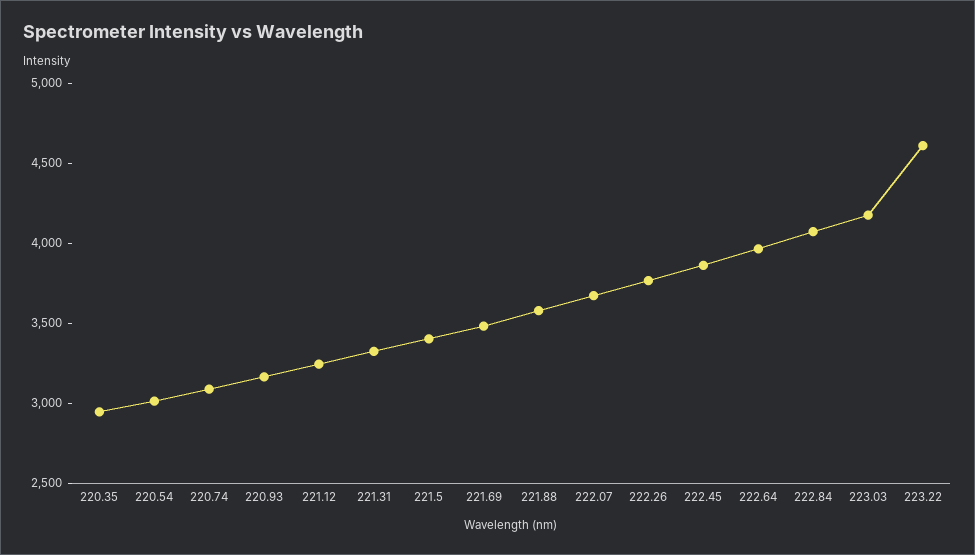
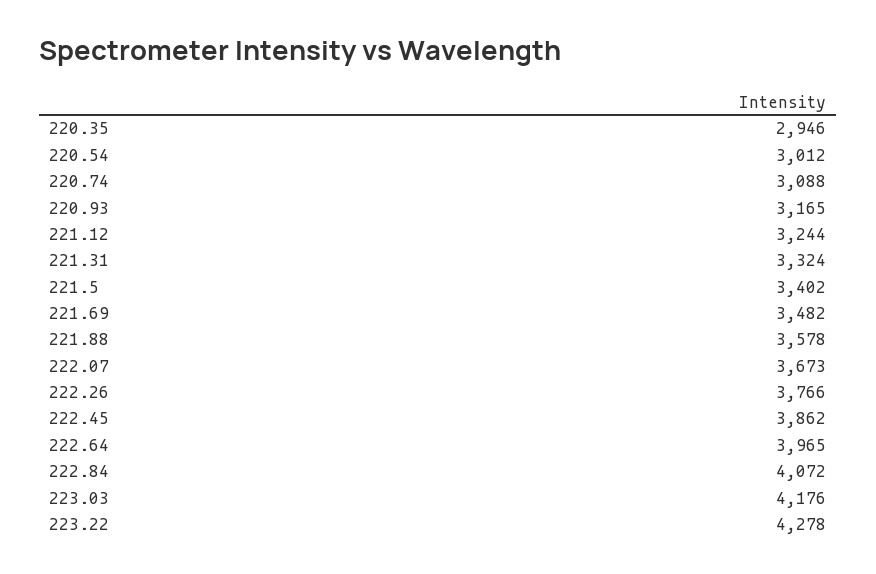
  {
    "220.35": 2946,
    "220.54": 3012,
    "220.74": 3088,
    "220.93": 3165,
    "221.12": 3244,
    "221.31": 3324,
    "221.5": 3402,
    "221.69": 3482,
    "221.88": 3578,
    "222.07": 3673,
    "222.26": 3766,
    "222.45": 3862,
    "222.64": 3965,
    "222.84": 4072,
    "223.03": 4176,
-   "223.22": 4600
+   "223.22": 4278
  }

